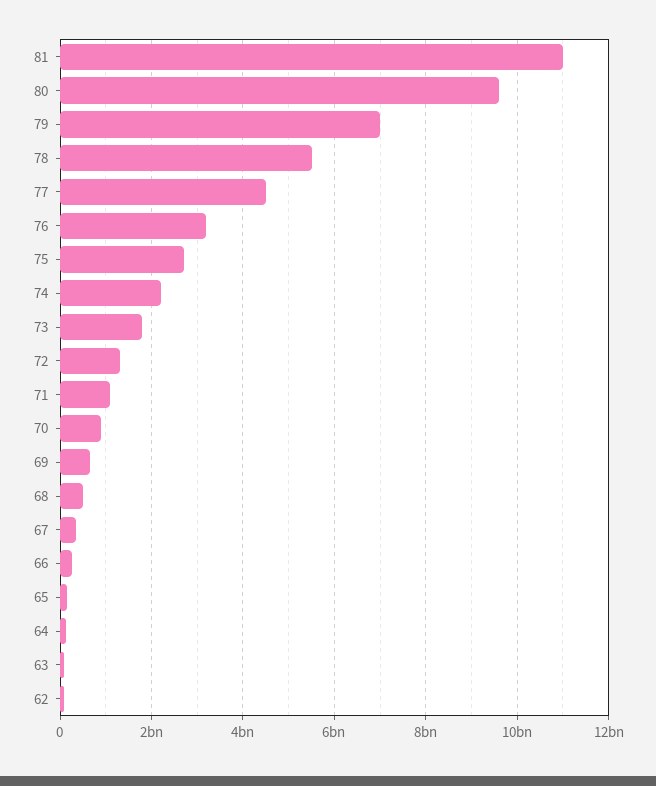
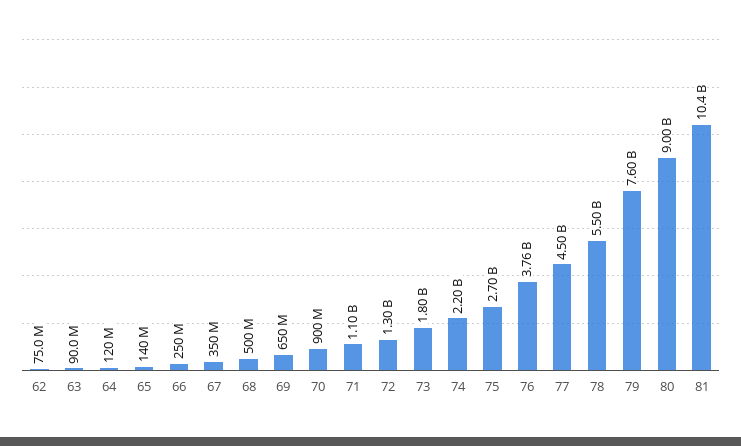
  {
-   "81": 11000000000,
+   "81": 10400000000,
-   "80": 9600000000,
+   "80": 9000000000,
-   "79": 7000000000,
+   "79": 7600000000,
    "78": 5500000000,
    "77": 4500000000,
-   "76": 3200000000,
+   "76": 3760000000,
    "75": 2700000000,
    "74": 2200000000,
    "73": 1800000000,
    "72": 1300000000,
    "71": 1100000000,
    "70": 900000000,
    "69": 650000000,
    "68": 500000000,
    "67": 350000000,
    "66": 250000000,
    "65": 140000000,
    "64": 120000000,
    "63": 90000000,
    "62": 75000000
  }

